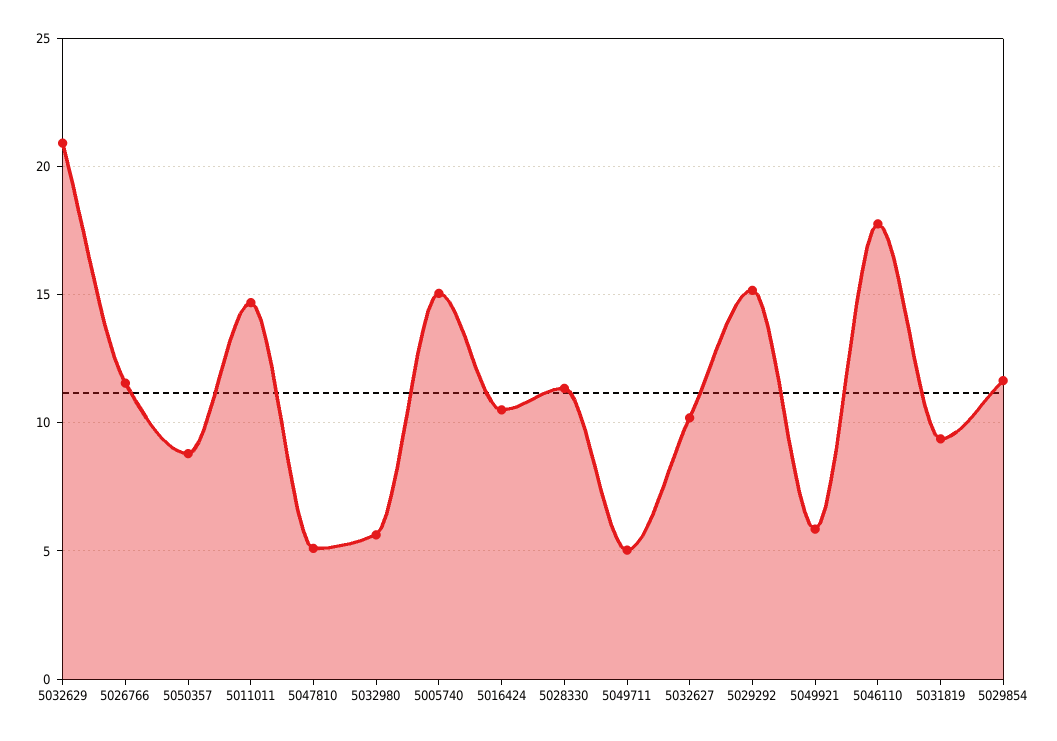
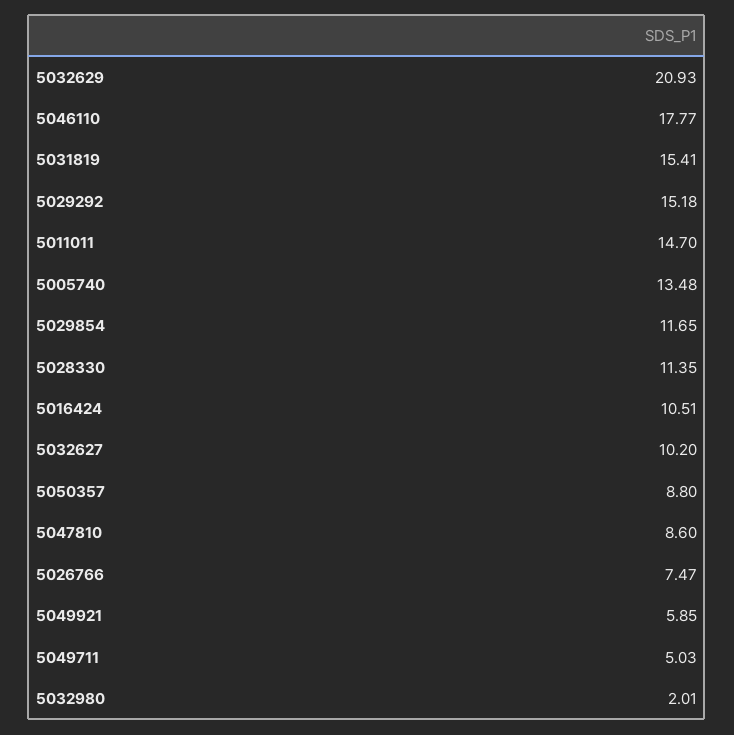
  {
    "5032629": 20.93,
-   "5026766": 11.5,
+   "5026766": 7.47,
    "5050357": 8.8,
    "5011011": 14.7,
-   "5047810": 5,
+   "5047810": 8.6,
-   "5032980": 5.5,
+   "5032980": 2.01,
-   "5005740": 15,
+   "5005740": 13.48,
    "5016424": 10.51,
    "5028330": 11.35,
    "5049711": 5.03,
    "5032627": 10.2,
    "5029292": 15.18,
    "5049921": 5.85,
    "5046110": 17.77,
-   "5031819": 9.5,
+   "5031819": 15.41,
    "5029854": 11.65
  }

